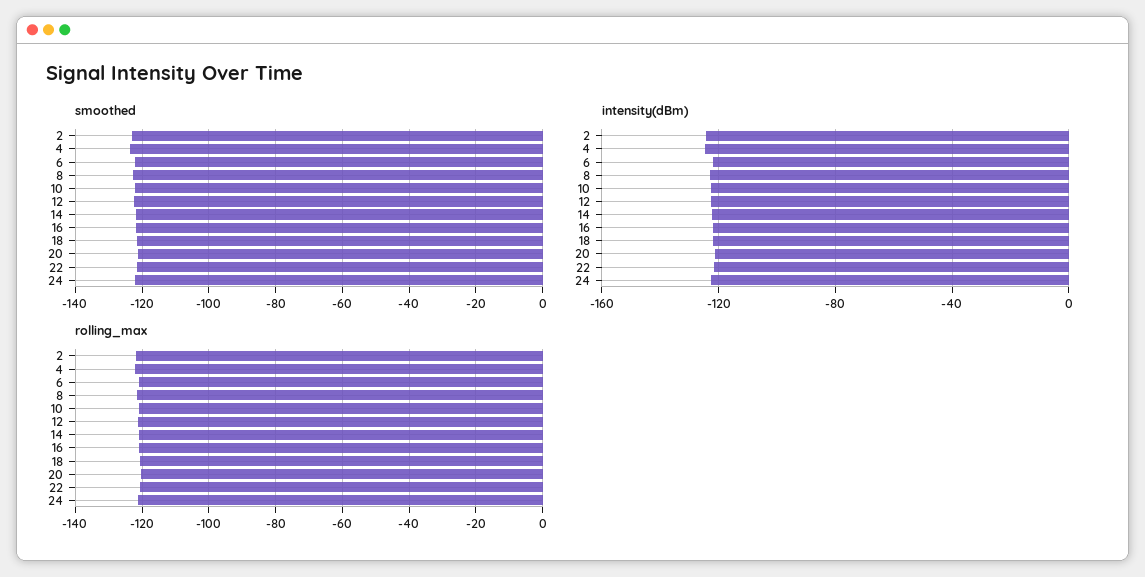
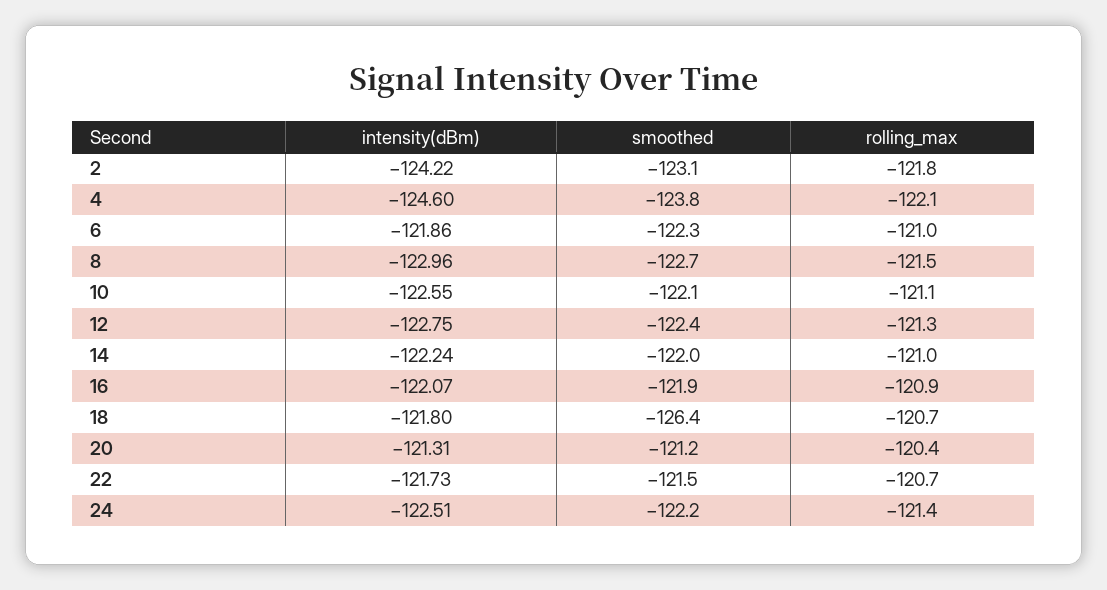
  {
    "smoothed": {
      "2": -123.1,
      "4": -123.8,
      "6": -122.3,
      "8": -122.7,
      "10": -122.1,
      "12": -122.4,
      "14": -122,
      "16": -121.9,
-     "18": -122,
+     "18": -126.4,
      "20": -121.2,
      "22": -121.5,
      "24": -122.2
    },
    "intensity(dBm)": {
      "2": -124.22,
      "4": -124.6,
      "6": -121.86,
      "8": -122.96,
      "10": -122.55,
      "12": -122.75,
      "14": -122.24,
      "16": -122.07,
      "18": -121.8,
      "20": -121.31,
      "22": -121.73,
      "24": -122.51
    },
    "rolling_max": {
      "2": -121.8,
      "4": -122.1,
      "6": -121,
      "8": -121.5,
      "10": -121.1,
      "12": -121.3,
      "14": -121,
      "16": -120.9,
      "18": -120.7,
      "20": -120.4,
      "22": -120.7,
      "24": -121.4
    }
  }

